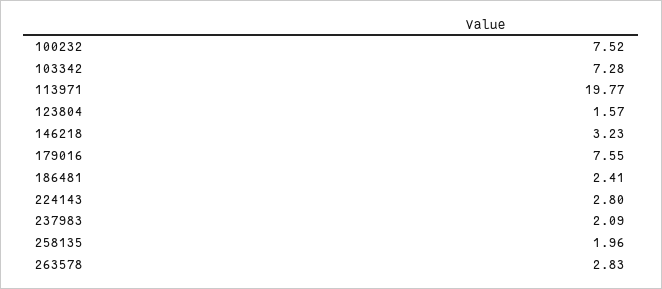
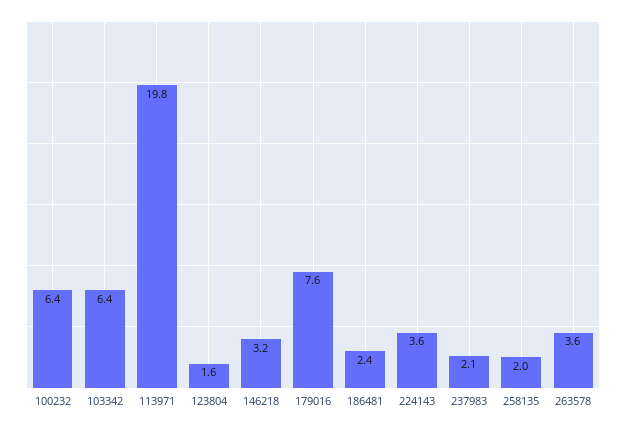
  {
-   "100232": 7.52,
+   "100232": 6.4,
-   "103342": 7.28,
+   "103342": 6.4,
    "113971": 19.77,
    "123804": 1.57,
    "146218": 3.23,
    "179016": 7.55,
    "186481": 2.41,
-   "224143": 2.8,
+   "224143": 3.6,
    "237983": 2.09,
    "258135": 1.96,
-   "263578": 2.83
+   "263578": 3.6
  }

